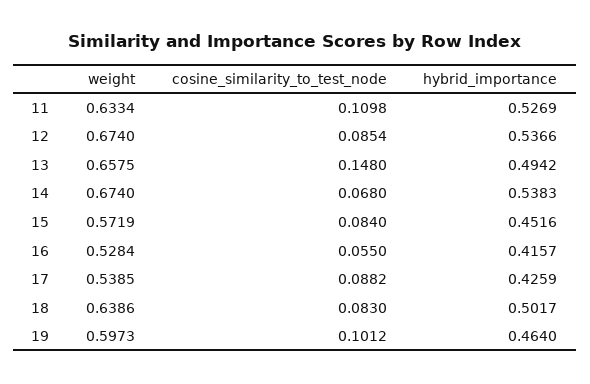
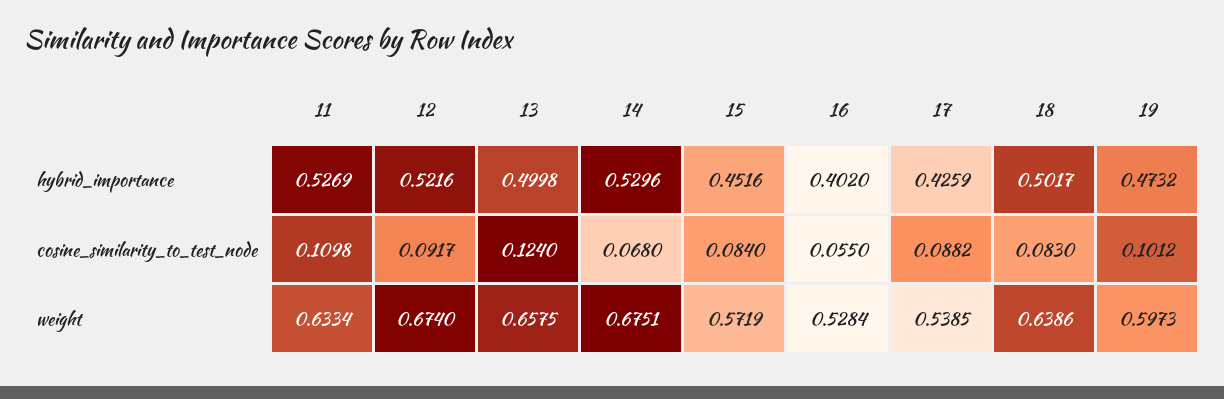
  {
    "weight": {
      "11": 0.6334,
      "12": 0.674,
      "13": 0.6575,
-     "14": 0.674,
+     "14": 0.6751,
      "15": 0.5719,
      "16": 0.5284,
      "17": 0.5385,
      "18": 0.6386,
      "19": 0.5973
    },
    "cosine_similarity_to_test_node": {
      "11": 0.1098,
-     "12": 0.0854,
+     "12": 0.0917,
-     "13": 0.148,
+     "13": 0.124,
      "14": 0.068,
      "15": 0.084,
      "16": 0.055,
      "17": 0.0882,
      "18": 0.083,
      "19": 0.1012
    },
    "hybrid_importance": {
      "11": 0.5269,
-     "12": 0.5366,
+     "12": 0.5216,
-     "13": 0.4942,
+     "13": 0.4998,
-     "14": 0.5383,
+     "14": 0.5296,
      "15": 0.4516,
-     "16": 0.4157,
+     "16": 0.402,
      "17": 0.4259,
      "18": 0.5017,
-     "19": 0.464
+     "19": 0.4732
    }
  }

